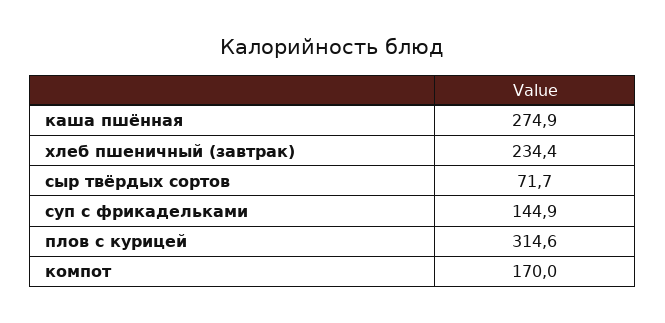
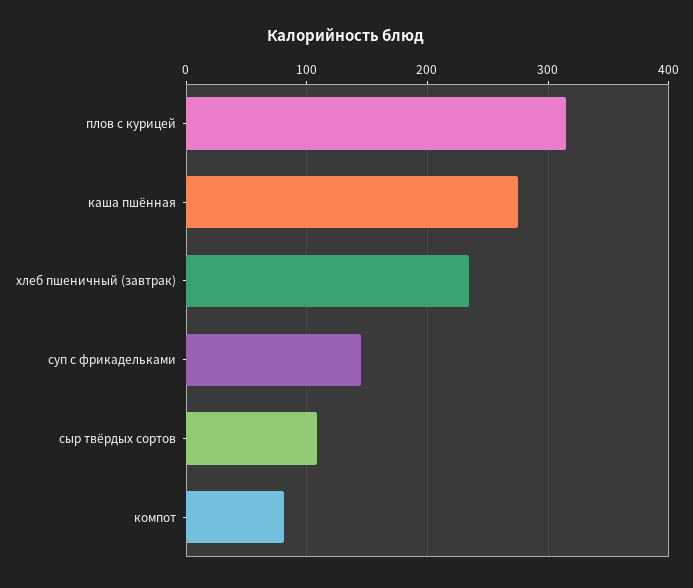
  {
    "каша пшённая": 274.9,
    "хлеб пшеничный (завтрак)": 234.4,
-   "сыр твёрдых сортов": 71.7,
+   "сыр твёрдых сортов": 110,
    "суп с фрикадельками": 144.9,
    "плов с курицей": 314.6,
-   "компот": 170
+   "компот": 80
  }

